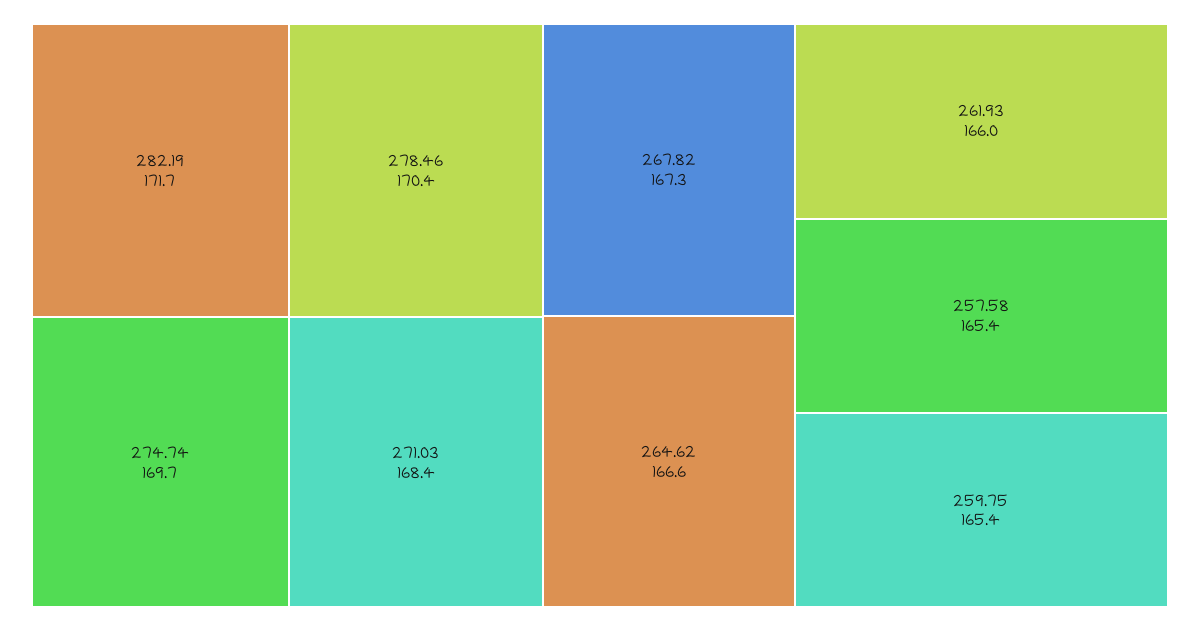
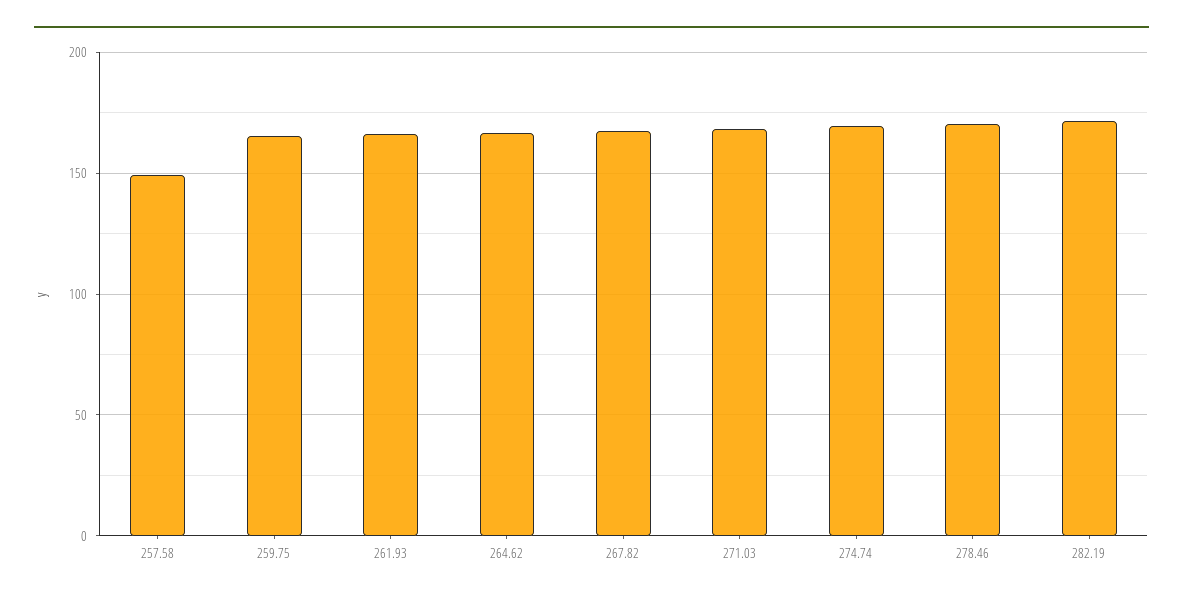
  {
    "282.19": 171.7,
    "278.46": 170.4,
    "274.74": 169.7,
    "271.03": 168.4,
    "267.82": 167.3,
    "264.62": 166.6,
    "261.93": 166,
-   "257.58": 165.4,
+   "257.58": 150,
    "259.75": 165.4
  }

